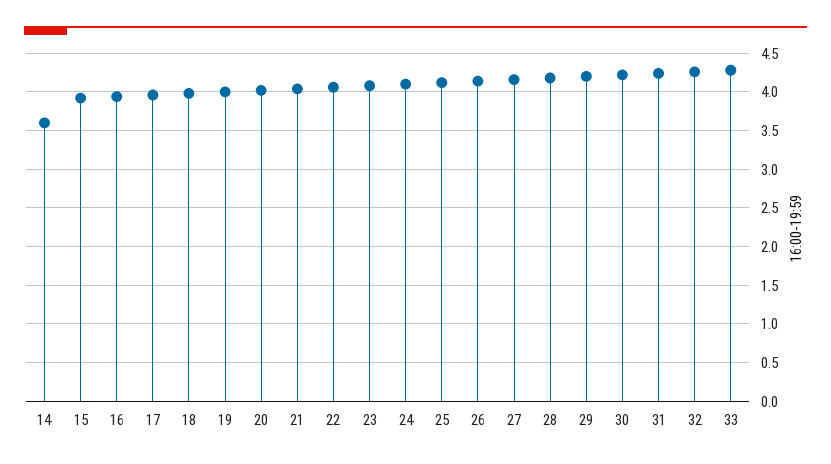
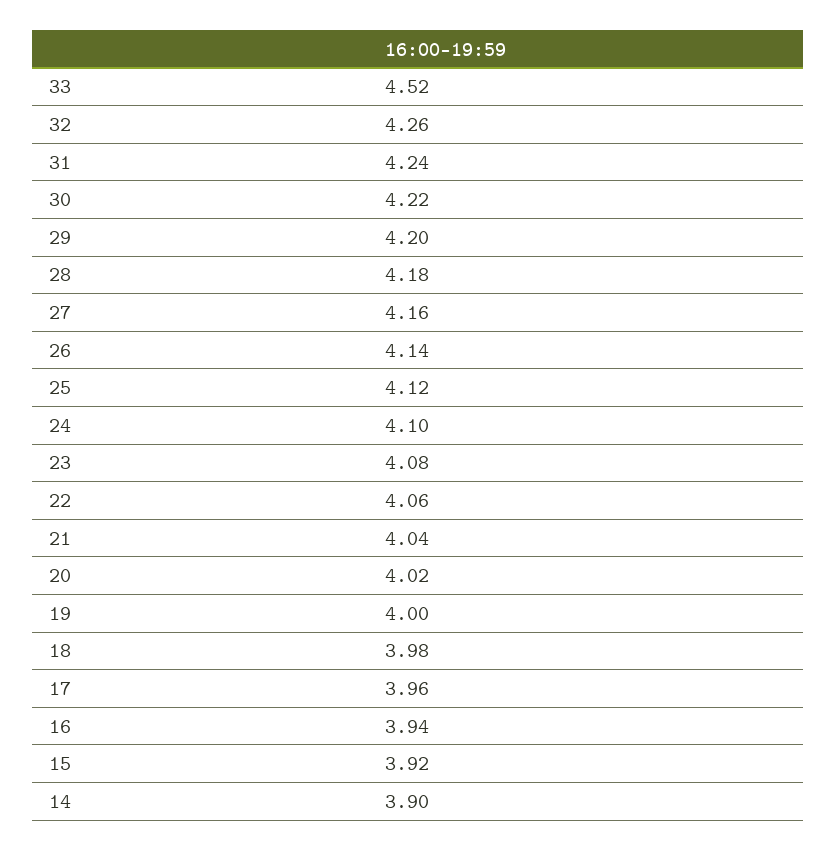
  {
-   "14": 3.6,
+   "14": 3.9,
    "15": 3.92,
    "16": 3.94,
    "17": 3.96,
    "18": 3.98,
    "19": 4,
    "20": 4.02,
    "21": 4.04,
    "22": 4.06,
    "23": 4.08,
    "24": 4.1,
    "25": 4.12,
    "26": 4.14,
    "27": 4.16,
    "28": 4.18,
    "29": 4.2,
    "30": 4.22,
    "31": 4.24,
    "32": 4.26,
-   "33": 4.3
+   "33": 4.52
  }

